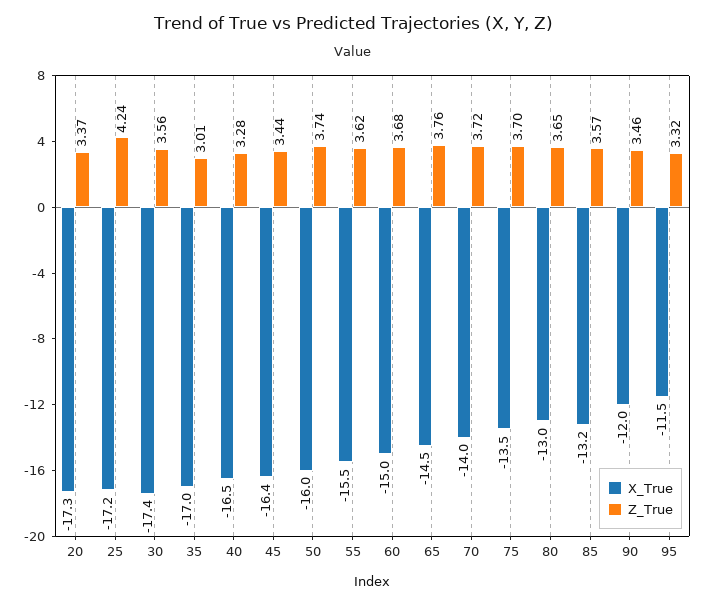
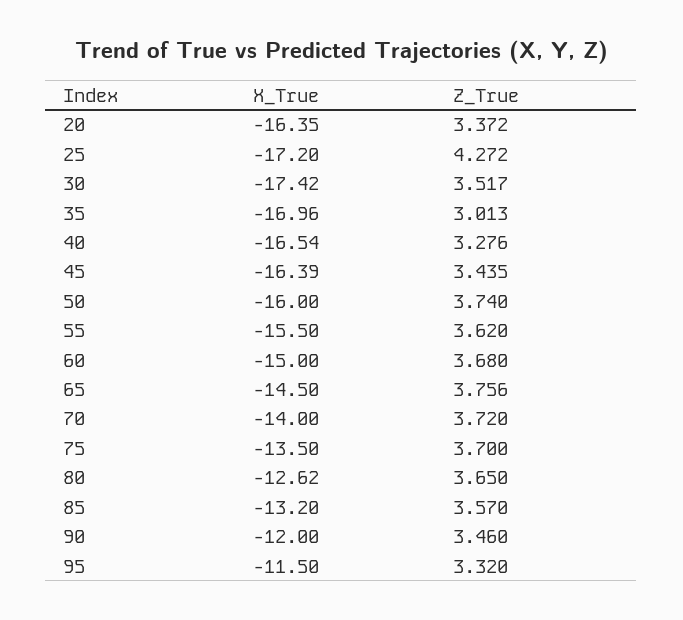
  {
    "X_True": {
-     "20": -17.3,
+     "20": -16.35,
      "25": -17.2,
      "30": -17.42,
      "35": -16.96,
      "40": -16.54,
      "45": -16.39,
      "50": -16,
      "55": -15.5,
      "60": -15,
      "65": -14.5,
      "70": -14,
      "75": -13.5,
-     "80": -13,
+     "80": -12.62,
      "85": -13.2,
      "90": -12,
      "95": -11.5
    },
    "Z_True": {
      "20": 3.372,
-     "25": 4.24,
+     "25": 4.272,
-     "30": 3.56,
+     "30": 3.517,
      "35": 3.013,
      "40": 3.276,
      "45": 3.435,
      "50": 3.74,
      "55": 3.62,
      "60": 3.68,
      "65": 3.756,
      "70": 3.72,
      "75": 3.7,
      "80": 3.65,
      "85": 3.57,
      "90": 3.46,
      "95": 3.32
    }
  }

